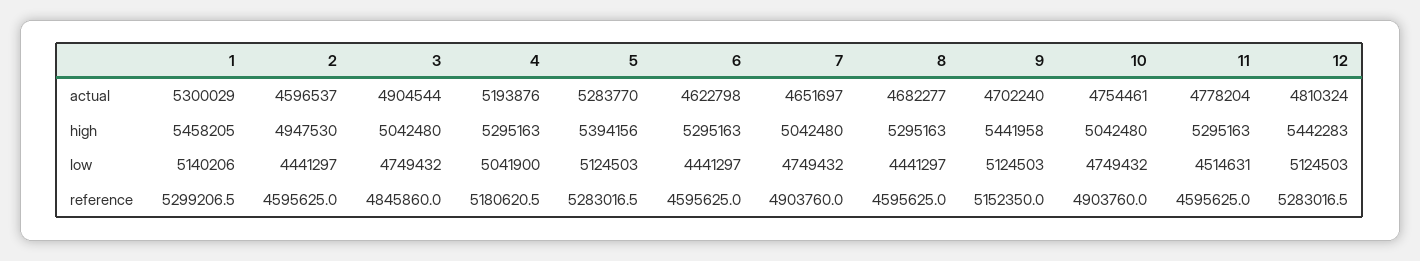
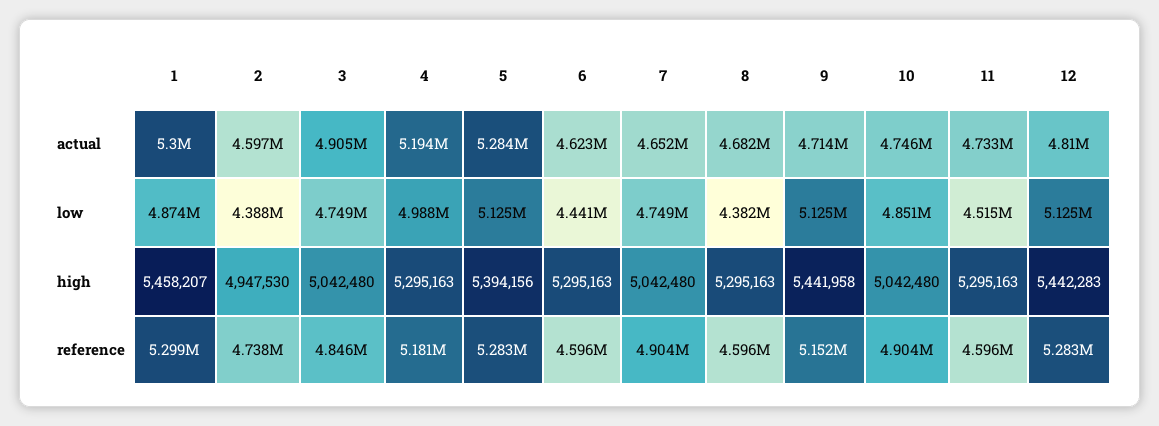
  {
    "1": {
      "actual": 5300029,
-     "high": 5458205,
+     "high": 5458207,
-     "low": 5140206,
+     "low": 4874000,
      "reference": 5299206.5
    },
    "2": {
      "actual": 4596537,
      "high": 4947530,
-     "low": 4441297,
+     "low": 4388000,
-     "reference": 4595625
+     "reference": 4738000
    },
    "3": {
      "actual": 4904544,
      "high": 5042480,
      "low": 4749432,
      "reference": 4845860
    },
    "4": {
      "actual": 5193876,
      "high": 5295163,
-     "low": 5041900,
+     "low": 4988000,
      "reference": 5180620.5
    },
    "5": {
      "actual": 5283770,
      "high": 5394156,
      "low": 5124503,
      "reference": 5283016.5
    },
    "6": {
      "actual": 4622798,
      "high": 5295163,
      "low": 4441297,
      "reference": 4595625
    },
    "7": {
      "actual": 4651697,
      "high": 5042480,
      "low": 4749432,
      "reference": 4903760
    },
    "8": {
      "actual": 4682277,
      "high": 5295163,
-     "low": 4441297,
+     "low": 4382000,
      "reference": 4595625
    },
    "9": {
-     "actual": 4702240,
+     "actual": 4714000,
      "high": 5441958,
      "low": 5124503,
      "reference": 5152350
    },
    "10": {
-     "actual": 4754461,
+     "actual": 4746000,
      "high": 5042480,
-     "low": 4749432,
+     "low": 4851000,
      "reference": 4903760
    },
    "11": {
-     "actual": 4778204,
+     "actual": 4733000,
      "high": 5295163,
      "low": 4514631,
      "reference": 4595625
    },
    "12": {
      "actual": 4810324,
      "high": 5442283,
      "low": 5124503,
      "reference": 5283016.5
    }
  }

